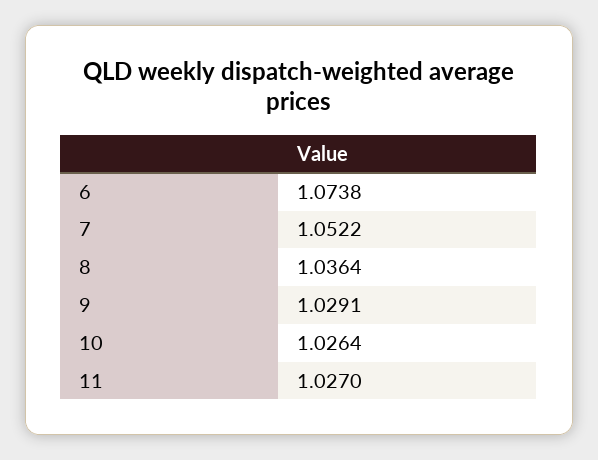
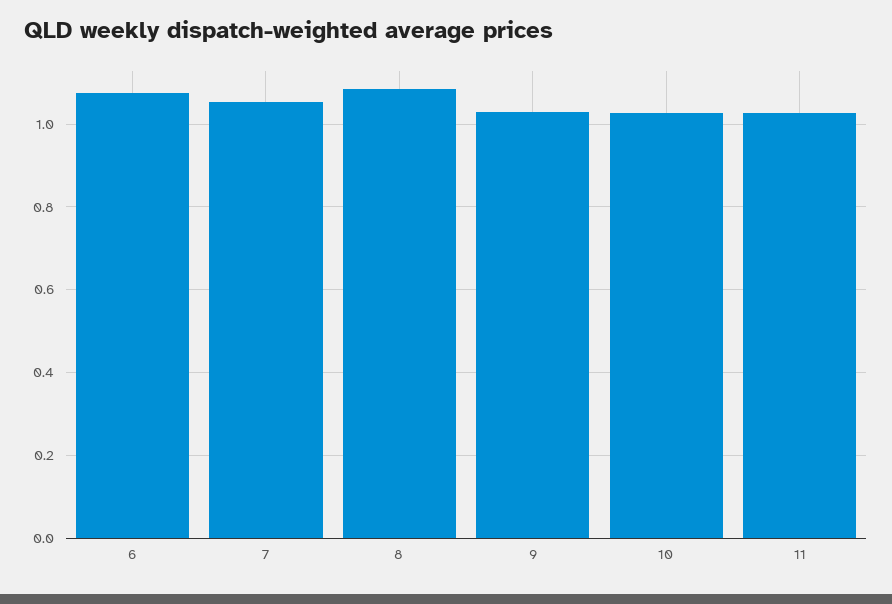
  {
    "6": 1.0738,
    "7": 1.0522,
-   "8": 1.0364,
+   "8": 1.08,
    "9": 1.0291,
    "10": 1.0264,
    "11": 1.027
  }

